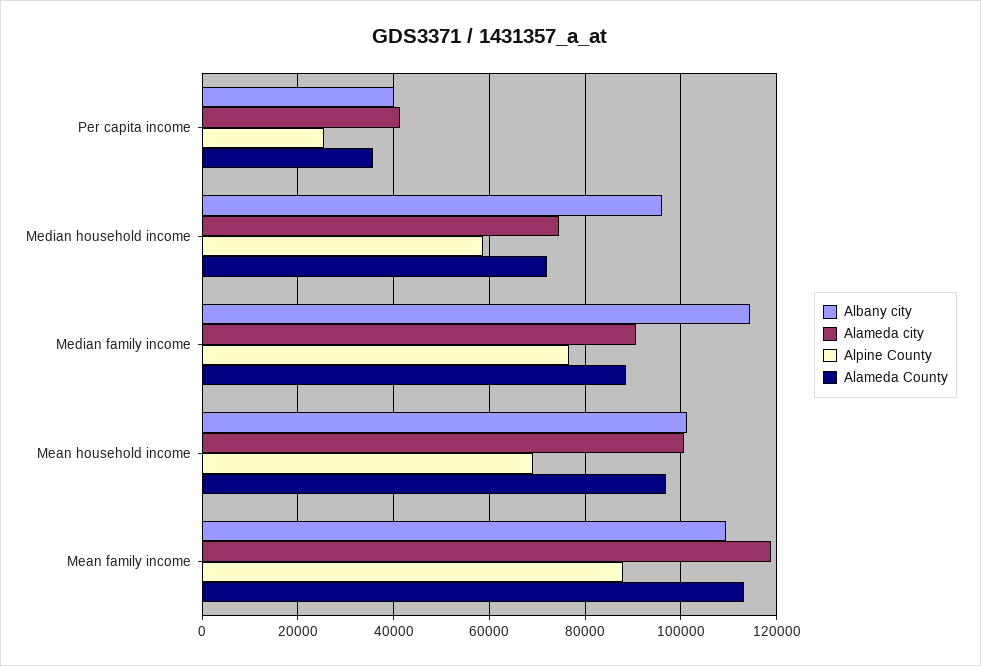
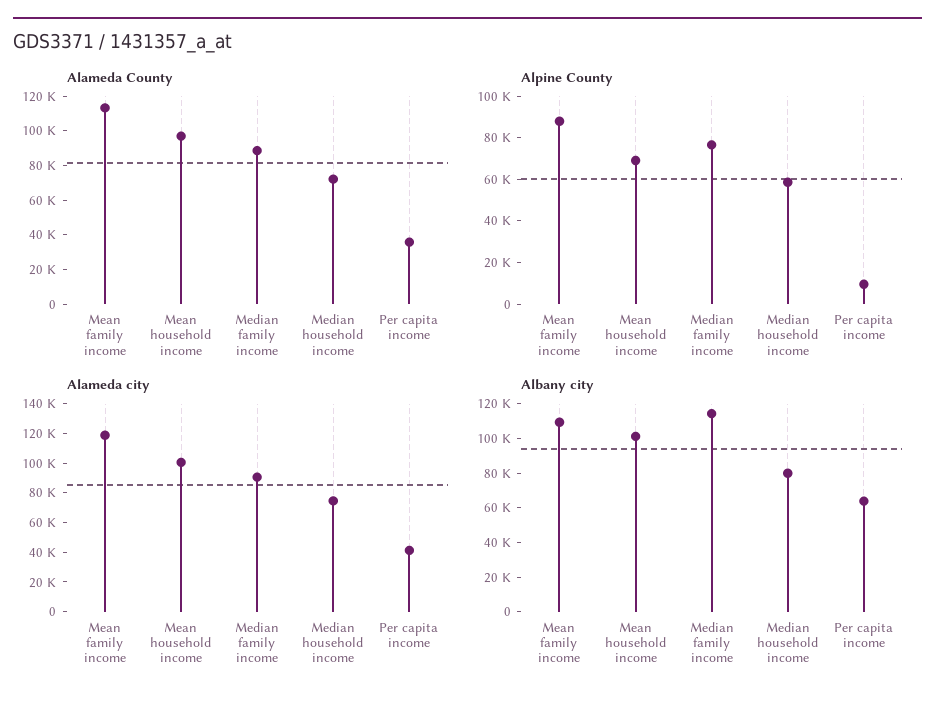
  {
    "Albany city": {
-     "Per capita income": 40000,
+     "Per capita income": 65000,
-     "Median household income": 96000,
+     "Median household income": 80000,
      "Median family income": 114000,
      "Mean household income": 102000,
      "Mean family income": 110000
    },
    "Alameda city": {
      "Per capita income": 42000,
      "Median household income": 74000,
      "Median family income": 90000,
      "Mean household income": 100000,
      "Mean family income": 118000
    },
    "Alpine County": {
-     "Per capita income": 26000,
+     "Per capita income": 10000,
      "Median household income": 58000,
      "Median family income": 76000,
      "Mean household income": 70000,
      "Mean family income": 88000
    },
    "Alameda County": {
      "Per capita income": 36000,
      "Median household income": 72000,
      "Median family income": 88000,
      "Mean household income": 96000,
      "Mean family income": 114000
    }
  }

